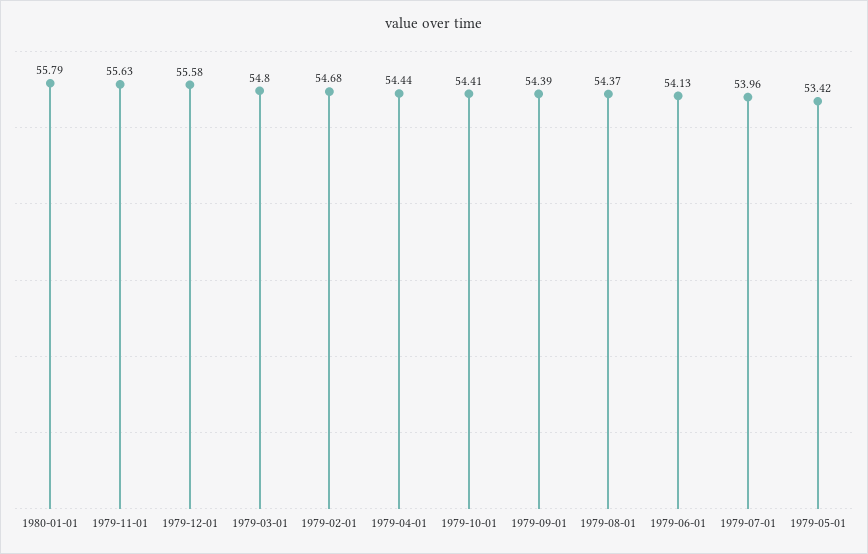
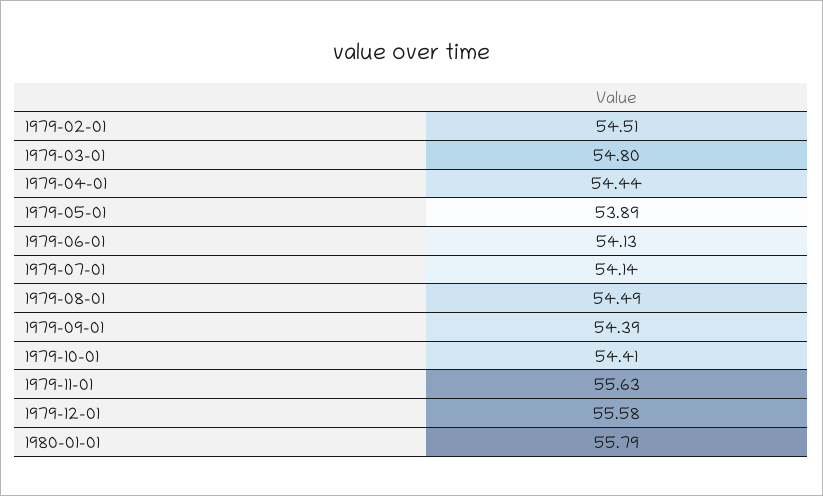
  {
    "1980-01-01": 55.79,
    "1979-11-01": 55.63,
    "1979-12-01": 55.58,
    "1979-03-01": 54.8,
-   "1979-02-01": 54.68,
+   "1979-02-01": 54.51,
    "1979-04-01": 54.44,
    "1979-10-01": 54.41,
    "1979-09-01": 54.39,
-   "1979-08-01": 54.37,
+   "1979-08-01": 54.49,
    "1979-06-01": 54.13,
-   "1979-07-01": 53.96,
+   "1979-07-01": 54.14,
-   "1979-05-01": 53.42
+   "1979-05-01": 53.89
  }

